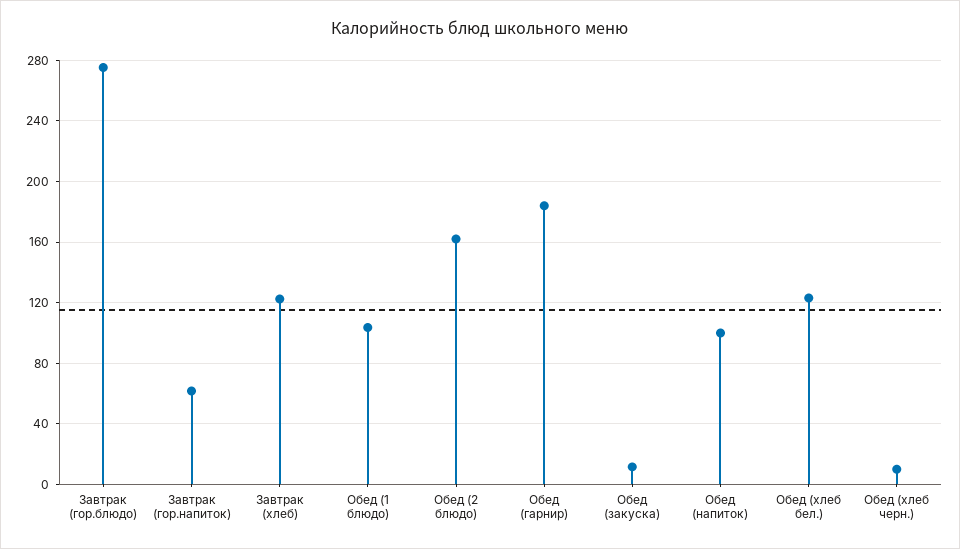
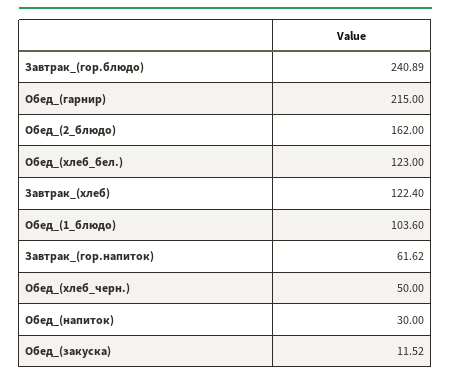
  {
-   "Завтрак (гор.блюдо)": 275,
+   "Завтрак (гор.блюдо)": 240.89,
    "Завтрак (гор.напиток)": 61.62,
    "Завтрак (хлеб)": 122.4,
    "Обед (1 блюдо)": 103.6,
    "Обед (2 блюдо)": 162,
-   "Обед (гарнир)": 185,
+   "Обед (гарнир)": 215,
    "Обед (закуска)": 11.52,
-   "Обед (напиток)": 100,
+   "Обед (напиток)": 30,
    "Обед (хлеб бел.)": 123,
-   "Обед (хлеб черн.)": 10
+   "Обед (хлеб черн.)": 50
  }

